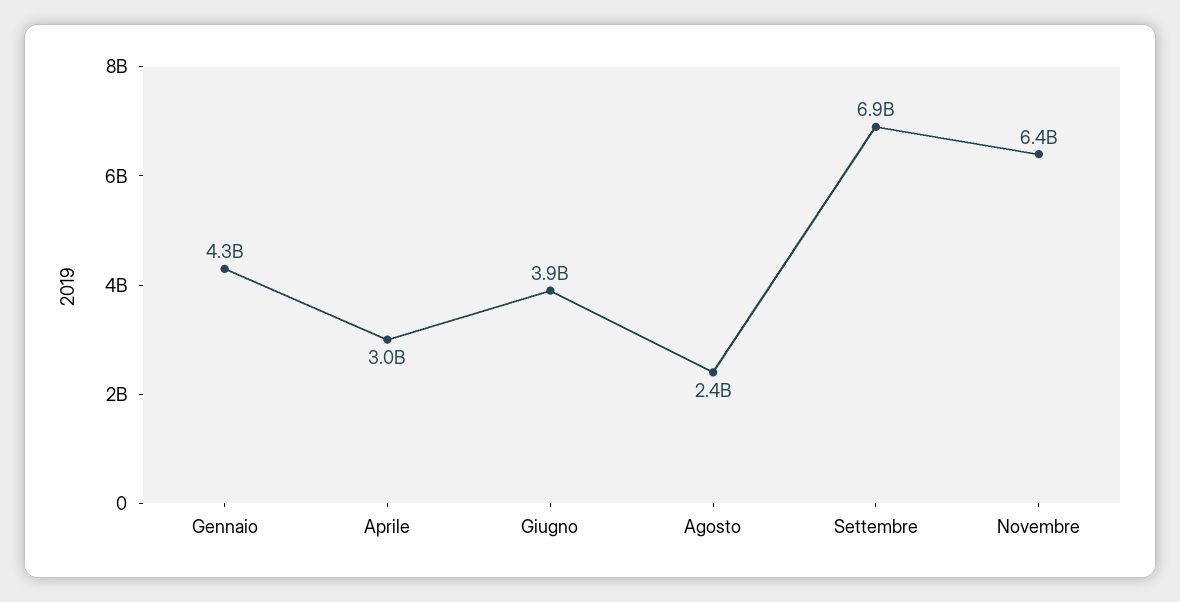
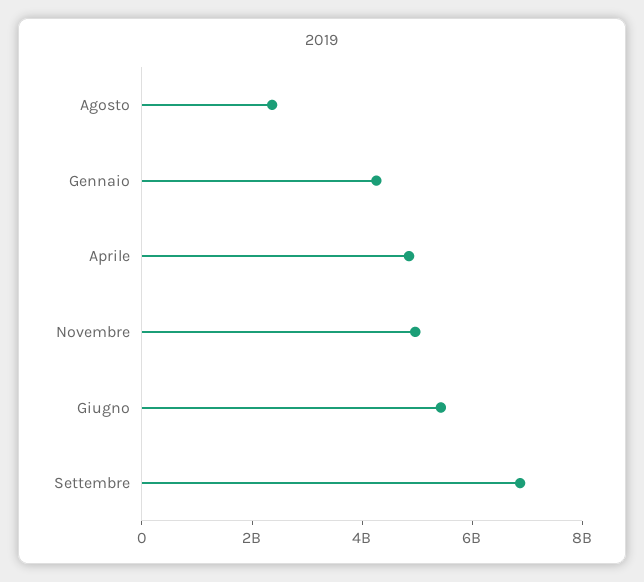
  {
    "Gennaio": 4300000000,
-   "Aprile": 3000000000,
+   "Aprile": 5000000000,
-   "Giugno": 3900000000,
+   "Giugno": 5500000000,
    "Agosto": 2400000000,
    "Settembre": 6900000000,
-   "Novembre": 6400000000
+   "Novembre": 5000000000
  }

